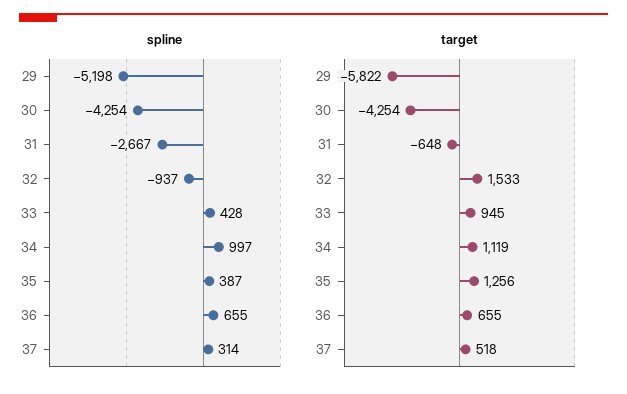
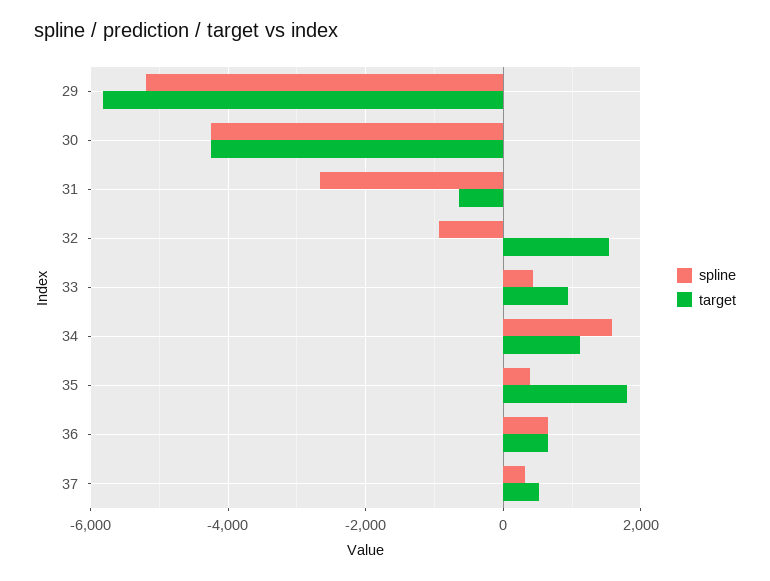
  {
    "spline": {
      "29": -5198,
      "30": -4254,
      "31": -2667,
      "32": -937,
      "33": 428,
-     "34": 997,
+     "34": 1600,
      "35": 387,
      "36": 655,
      "37": 314
    },
    "target": {
      "29": -5822,
      "30": -4254,
      "31": -648,
      "32": 1533,
      "33": 945,
      "34": 1119,
-     "35": 1256,
+     "35": 1800,
      "36": 655,
      "37": 518
    }
  }

